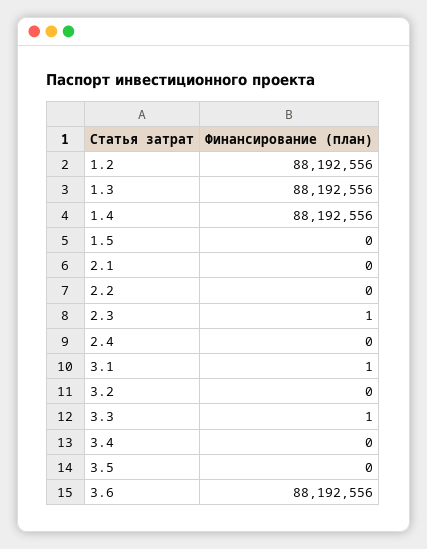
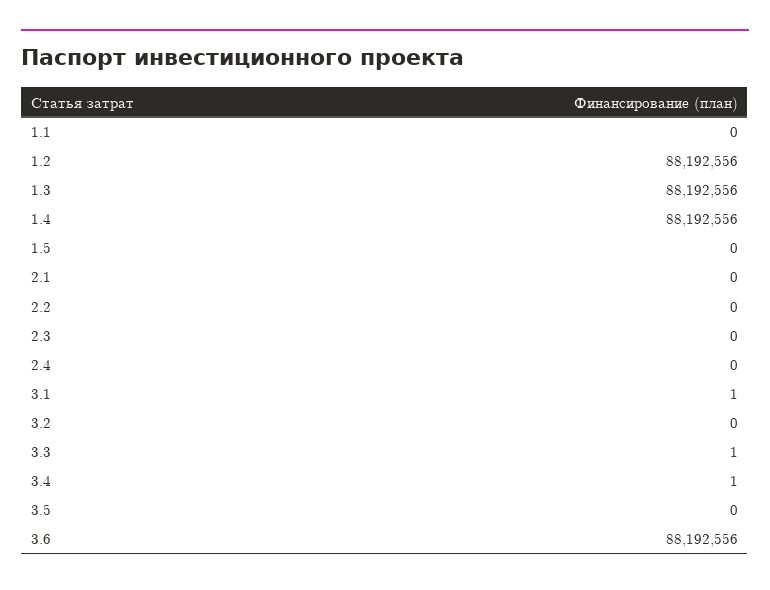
  {
    "1.2": 88192556,
    "1.3": 88192556,
    "1.4": 88192556,
    "1.5": 0,
    "2.1": 0,
    "2.2": 0,
-   "2.3": 1,
+   "2.3": 0,
    "2.4": 0,
    "3.1": 1,
    "3.2": 0,
    "3.3": 1,
-   "3.4": 0,
+   "3.4": 1,
    "3.5": 0,
-   "3.6": 88192556
+   "3.6": 88192556,
+   "1.1": 0
  }

